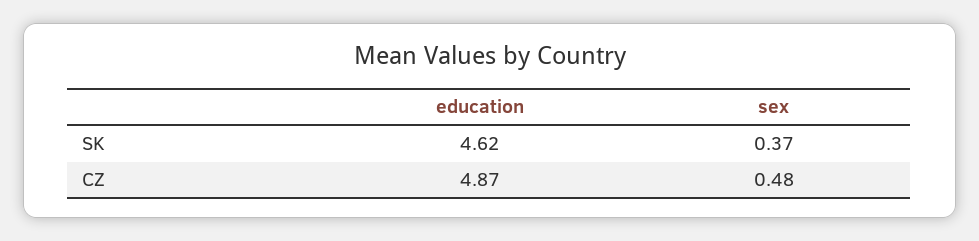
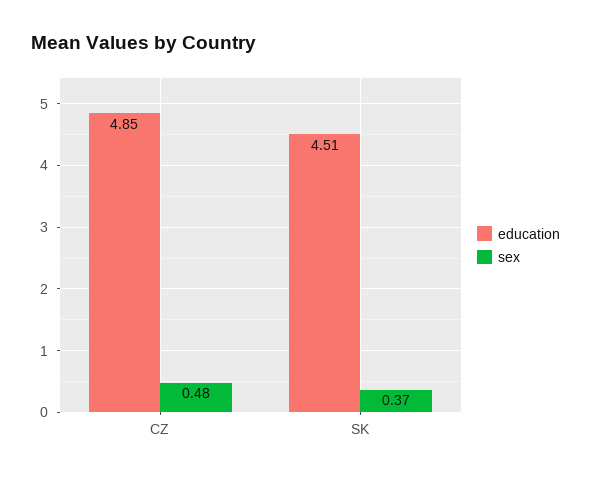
  {
    "education": {
-     "SK": 4.62,
+     "SK": 4.51,
-     "CZ": 4.87
+     "CZ": 4.85
    },
    "sex": {
      "SK": 0.37,
      "CZ": 0.48
    }
  }

